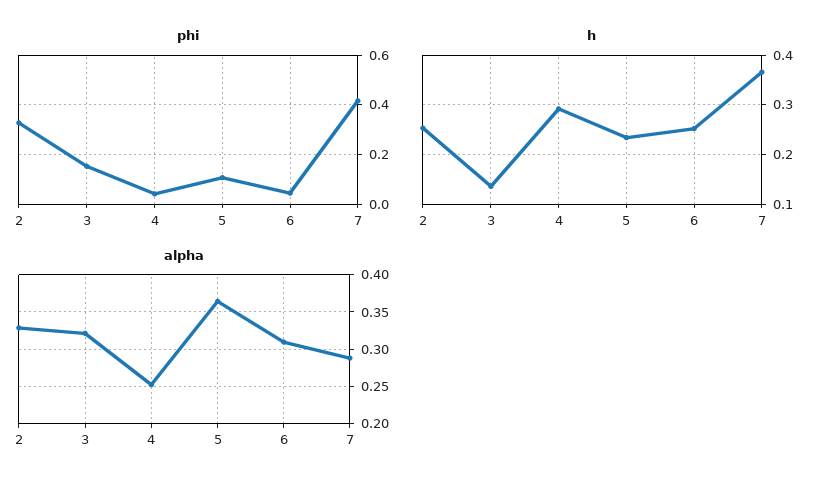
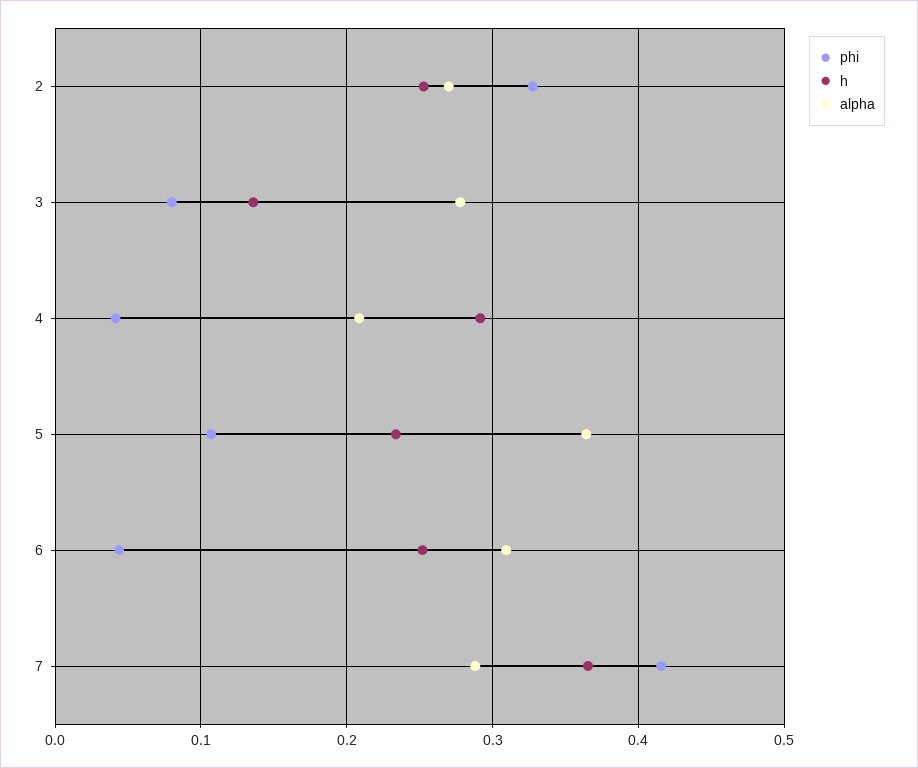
  {
    "phi": {
      "2": 0.33,
-     "3": 0.15,
+     "3": 0.08,
      "4": 0.04,
      "5": 0.11,
      "6": 0.04,
      "7": 0.42
    },
    "h": {
      "2": 0.25,
      "3": 0.14,
      "4": 0.29,
      "5": 0.23,
      "6": 0.25,
      "7": 0.37
    },
    "alpha": {
-     "2": 0.33,
+     "2": 0.27,
-     "3": 0.32,
+     "3": 0.28,
-     "4": 0.25,
+     "4": 0.21,
      "5": 0.36,
      "6": 0.31,
      "7": 0.29
    }
  }

